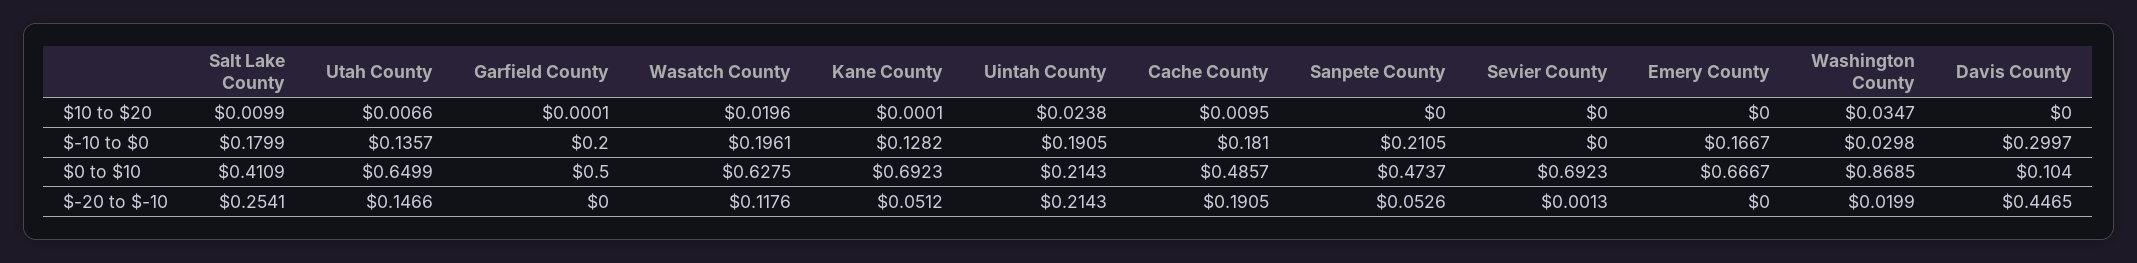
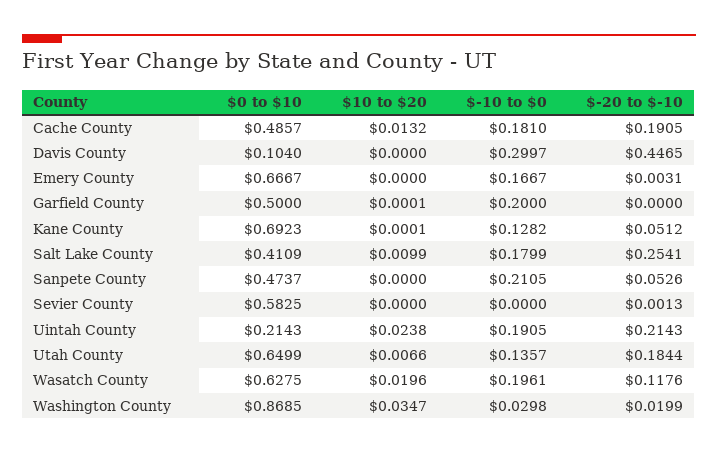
  {
    "Salt Lake County": {
      "$10 to $20": 0.0099,
      "$-10 to $0": 0.1799,
      "$0 to $10": 0.4109,
      "$-20 to $-10": 0.2541
    },
    "Utah County": {
      "$10 to $20": 0.0066,
      "$-10 to $0": 0.1357,
      "$0 to $10": 0.6499,
-     "$-20 to $-10": 0.1466
+     "$-20 to $-10": 0.1844
    },
    "Garfield County": {
      "$10 to $20": 0.0001,
      "$-10 to $0": 0.2,
      "$0 to $10": 0.5,
      "$-20 to $-10": 0
    },
    "Wasatch County": {
      "$10 to $20": 0.0196,
      "$-10 to $0": 0.1961,
      "$0 to $10": 0.6275,
      "$-20 to $-10": 0.1176
    },
    "Kane County": {
      "$10 to $20": 0.0001,
      "$-10 to $0": 0.1282,
      "$0 to $10": 0.6923,
      "$-20 to $-10": 0.0512
    },
    "Uintah County": {
      "$10 to $20": 0.0238,
      "$-10 to $0": 0.1905,
      "$0 to $10": 0.2143,
      "$-20 to $-10": 0.2143
    },
    "Cache County": {
-     "$10 to $20": 0.0095,
+     "$10 to $20": 0.0132,
      "$-10 to $0": 0.181,
      "$0 to $10": 0.4857,
      "$-20 to $-10": 0.1905
    },
    "Sanpete County": {
      "$10 to $20": 0,
      "$-10 to $0": 0.2105,
      "$0 to $10": 0.4737,
      "$-20 to $-10": 0.0526
    },
    "Sevier County": {
      "$10 to $20": 0,
      "$-10 to $0": 0,
-     "$0 to $10": 0.6923,
+     "$0 to $10": 0.5825,
      "$-20 to $-10": 0.0013
    },
    "Emery County": {
      "$10 to $20": 0,
      "$-10 to $0": 0.1667,
      "$0 to $10": 0.6667,
-     "$-20 to $-10": 0
+     "$-20 to $-10": 0.0031
    },
    "Washington County": {
      "$10 to $20": 0.0347,
      "$-10 to $0": 0.0298,
      "$0 to $10": 0.8685,
      "$-20 to $-10": 0.0199
    },
    "Davis County": {
      "$10 to $20": 0,
      "$-10 to $0": 0.2997,
      "$0 to $10": 0.104,
      "$-20 to $-10": 0.4465
    }
  }

